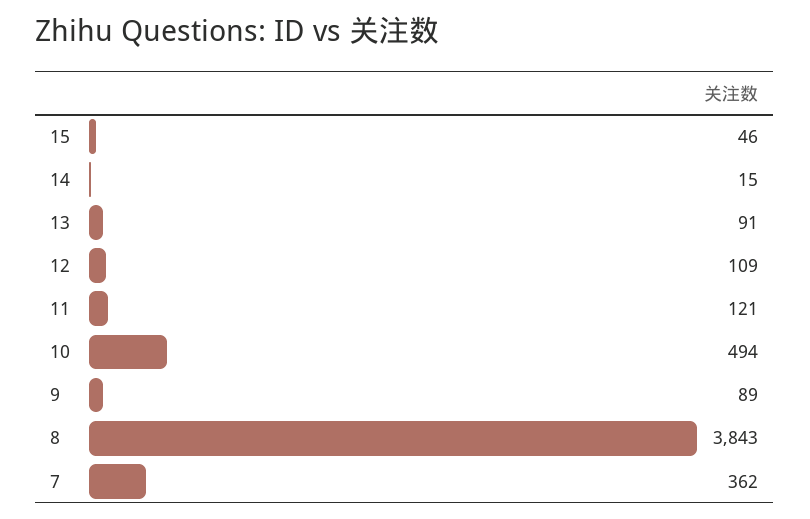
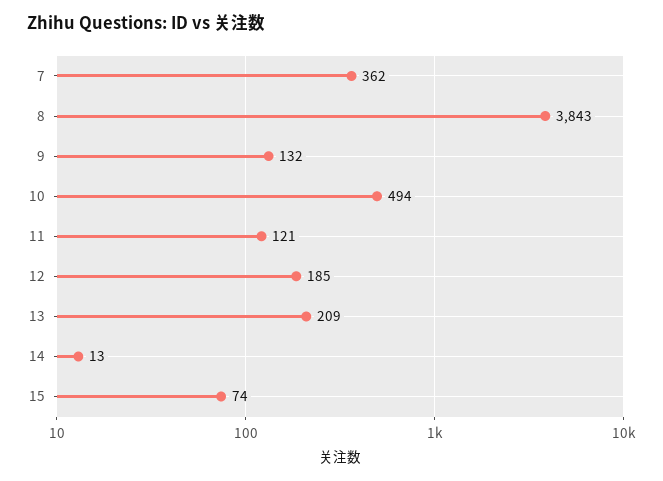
  {
-   "15": 46,
+   "15": 74,
-   "14": 15,
+   "14": 13,
-   "13": 91,
+   "13": 209,
-   "12": 109,
+   "12": 185,
    "11": 121,
    "10": 494,
-   "9": 89,
+   "9": 132,
    "8": 3843,
    "7": 362
  }

